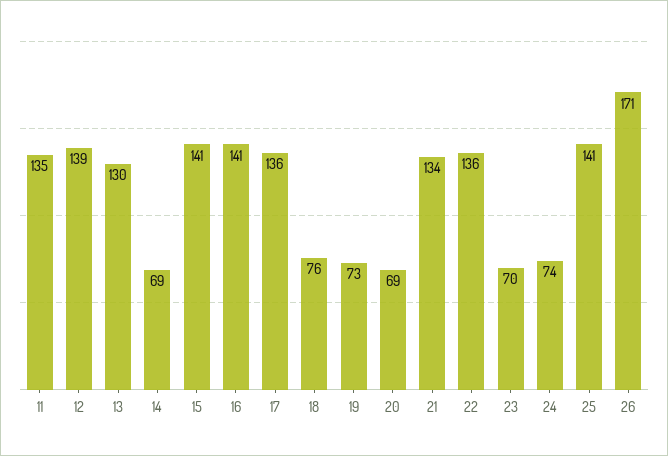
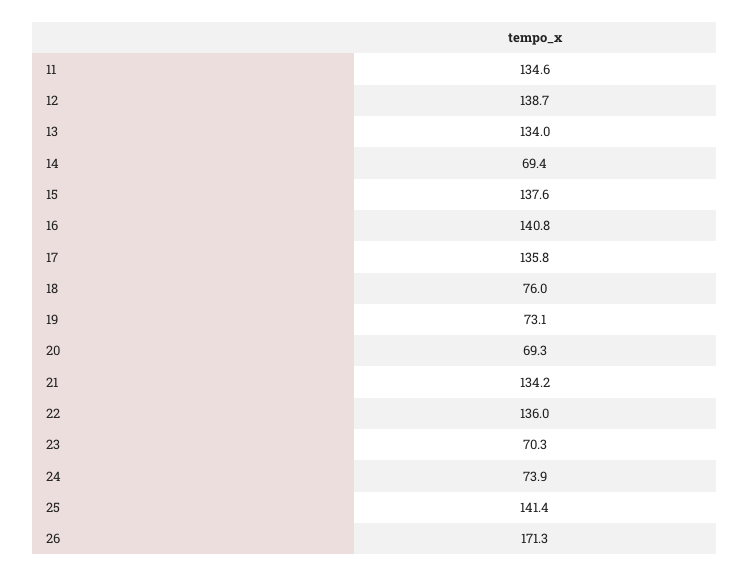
  {
    "11": 134.6,
    "12": 138.7,
-   "13": 130,
+   "13": 134,
    "14": 69.4,
-   "15": 141,
+   "15": 137.6,
    "16": 140.8,
    "17": 135.8,
    "18": 76,
    "19": 73.1,
    "20": 69.3,
    "21": 134.2,
    "22": 136,
    "23": 70.3,
    "24": 73.9,
    "25": 141.4,
    "26": 171.3
  }

